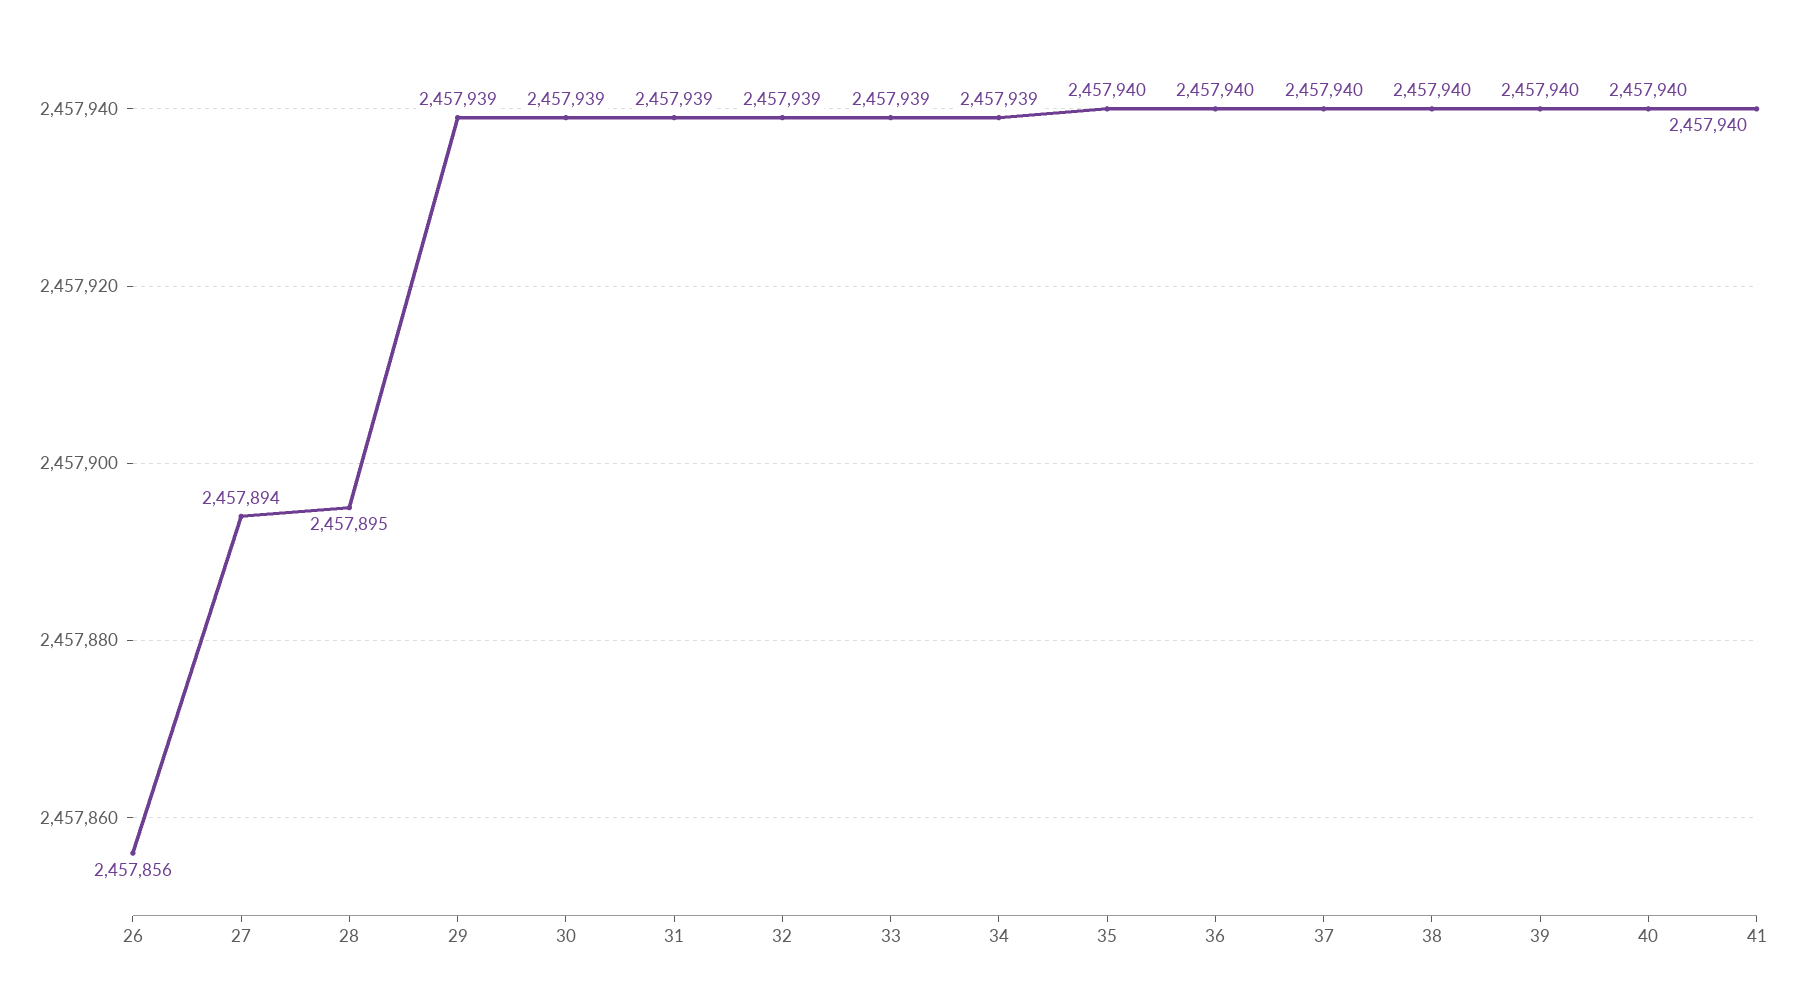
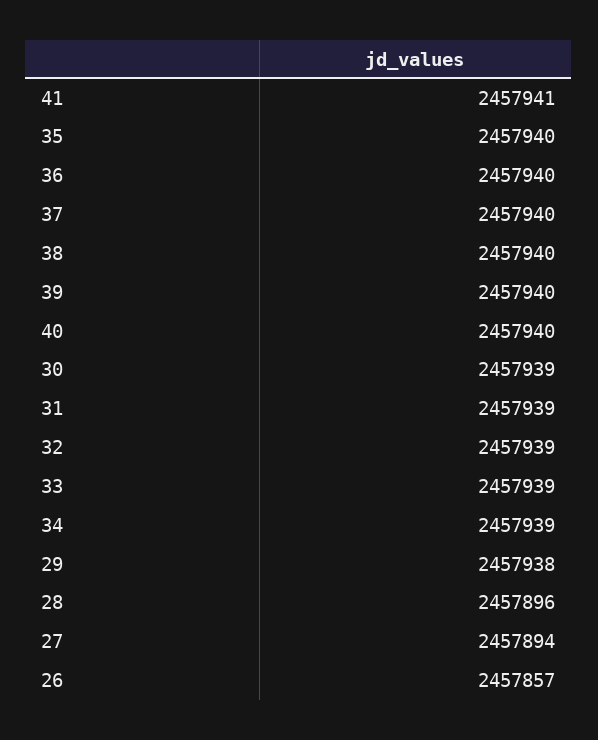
  {
-   "26": 2457856,
+   "26": 2457857,
    "27": 2457894,
-   "28": 2457895,
+   "28": 2457896,
-   "29": 2457939,
+   "29": 2457938,
    "30": 2457939,
    "31": 2457939,
    "32": 2457939,
    "33": 2457939,
    "34": 2457939,
    "35": 2457940,
    "36": 2457940,
    "37": 2457940,
    "38": 2457940,
    "39": 2457940,
    "40": 2457940,
-   "41": 2457940
+   "41": 2457941
  }

